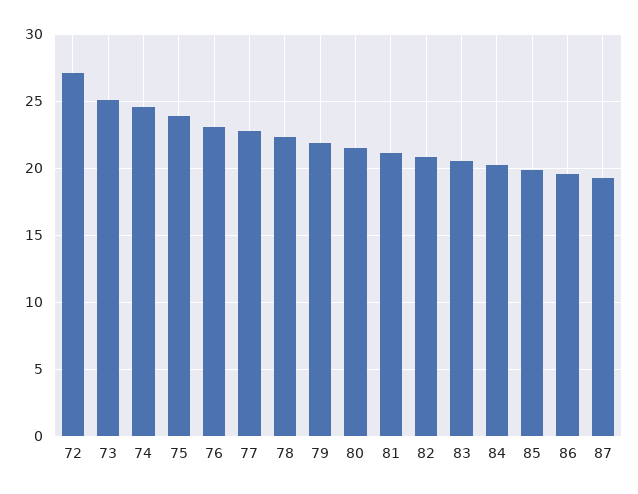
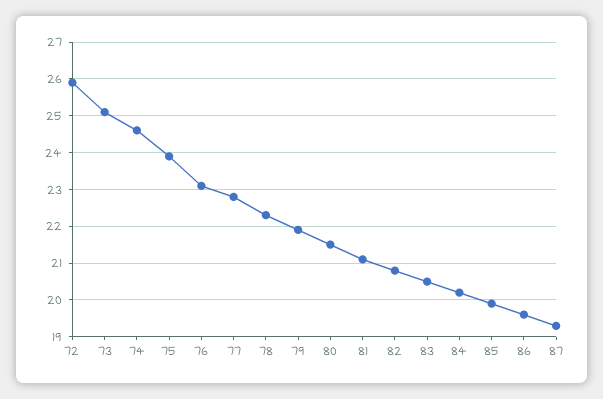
  {
-   "72": 27,
+   "72": 26,
    "73": 25,
    "74": 24.5,
    "75": 24,
    "76": 23,
    "77": 23,
    "78": 22.5,
    "79": 22,
    "80": 21.5,
    "81": 21,
    "82": 21,
    "83": 20.5,
    "84": 20,
    "85": 20,
    "86": 19.5,
    "87": 19.5
  }

